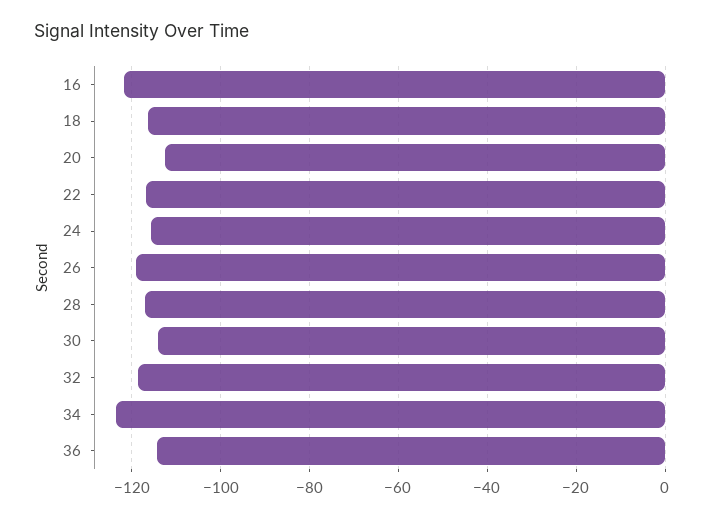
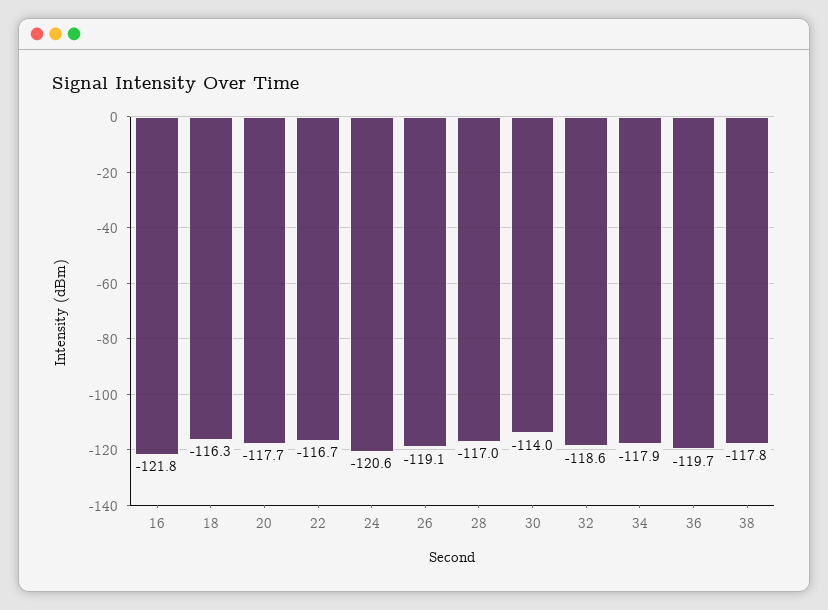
  {
    "16": -121.8,
    "18": -116.3,
-   "20": -112,
+   "20": -117.7,
    "22": -116.7,
-   "24": -116,
+   "24": -120.6,
    "26": -119.1,
    "28": -117,
    "30": -114,
    "32": -118.6,
-   "34": -124,
+   "34": -117.9,
-   "36": -114
+   "36": -119.7,
+   "38": -117.8
  }

